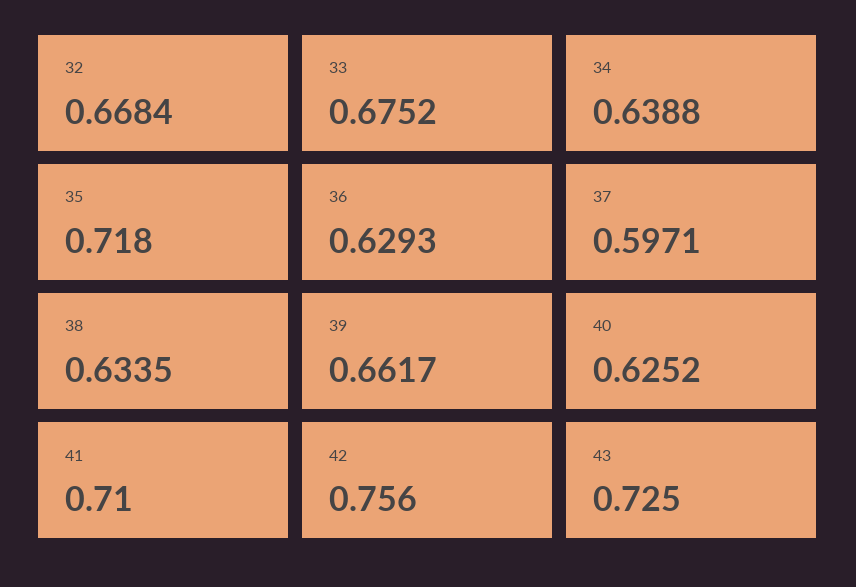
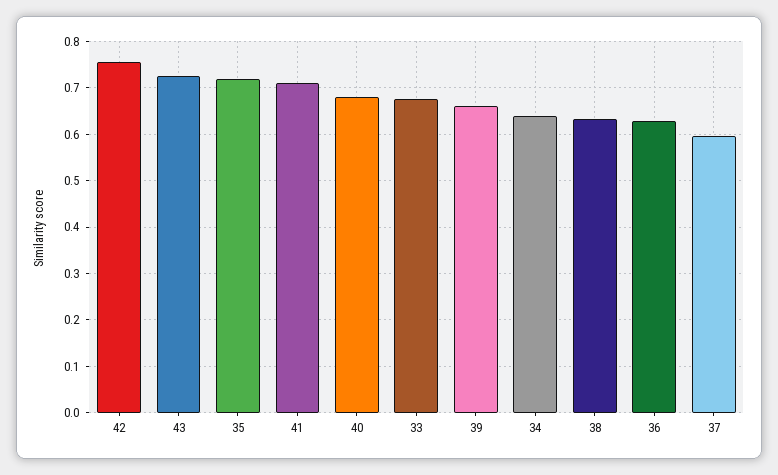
  {
-   "32": 0.6684,
    "33": 0.6752,
    "34": 0.6388,
    "35": 0.718,
    "36": 0.6293,
    "37": 0.5971,
    "38": 0.6335,
    "39": 0.6617,
-   "40": 0.6252,
+   "40": 0.68,
    "41": 0.71,
    "42": 0.756,
    "43": 0.725
  }

